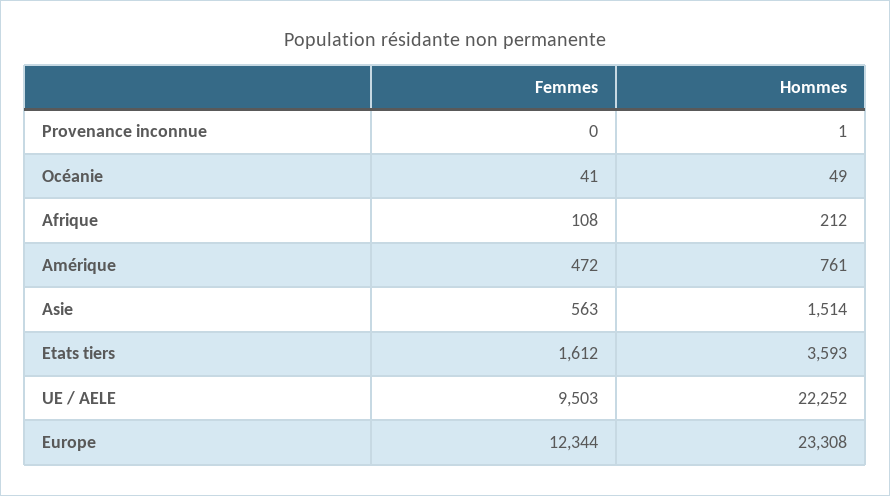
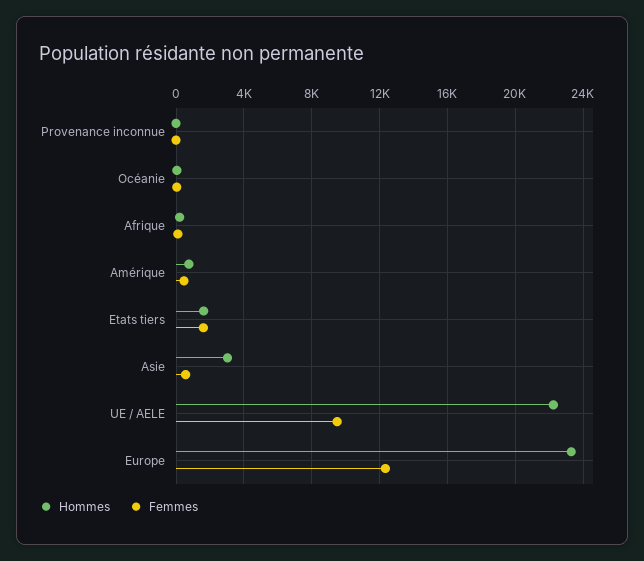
  {
    "Femmes": {
      "Provenance inconnue": 0,
      "Océanie": 41,
      "Afrique": 108,
      "Amérique": 472,
      "Asie": 563,
      "Etats tiers": 1612,
      "UE / AELE": 9503,
      "Europe": 12344
    },
    "Hommes": {
      "Provenance inconnue": 1,
      "Océanie": 49,
      "Afrique": 212,
      "Amérique": 761,
-     "Asie": 1514,
+     "Asie": 3000,
-     "Etats tiers": 3593,
+     "Etats tiers": 1500,
      "UE / AELE": 22252,
      "Europe": 23308
    }
  }

